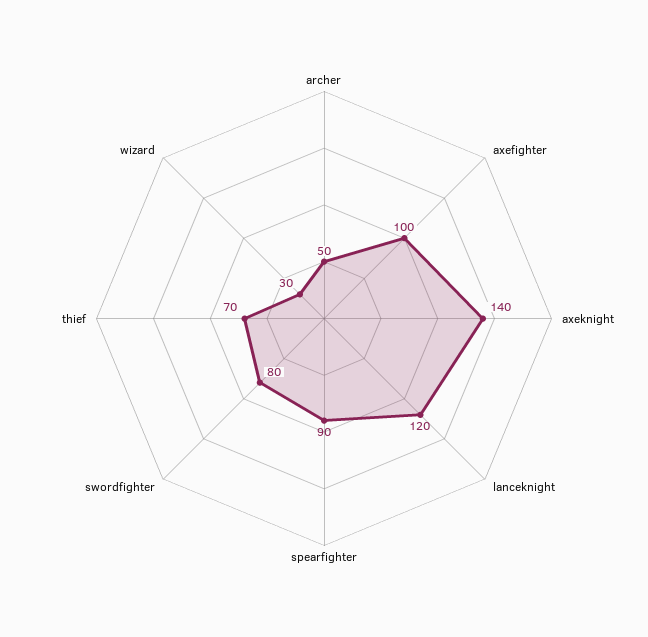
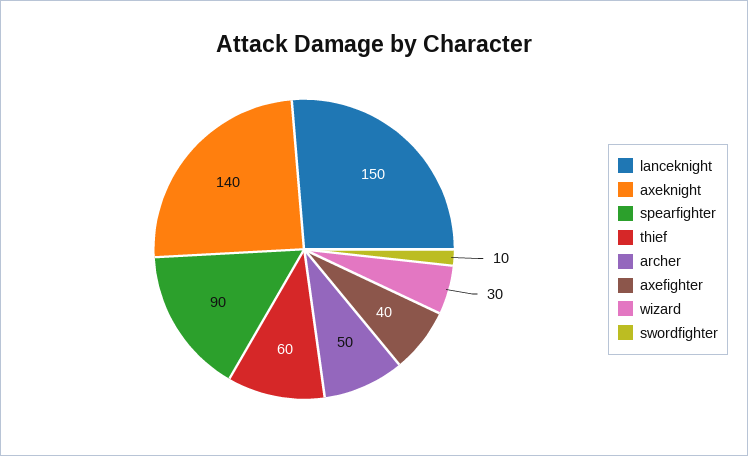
  {
    "archer": 50,
-   "axefighter": 100,
+   "axefighter": 40,
    "axeknight": 140,
-   "lanceknight": 120,
+   "lanceknight": 150,
    "spearfighter": 90,
-   "swordfighter": 80,
+   "swordfighter": 10,
-   "thief": 70,
+   "thief": 60,
    "wizard": 30
  }

